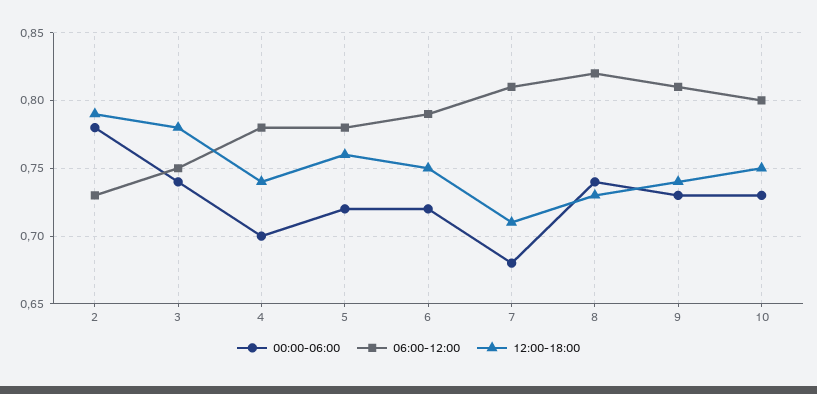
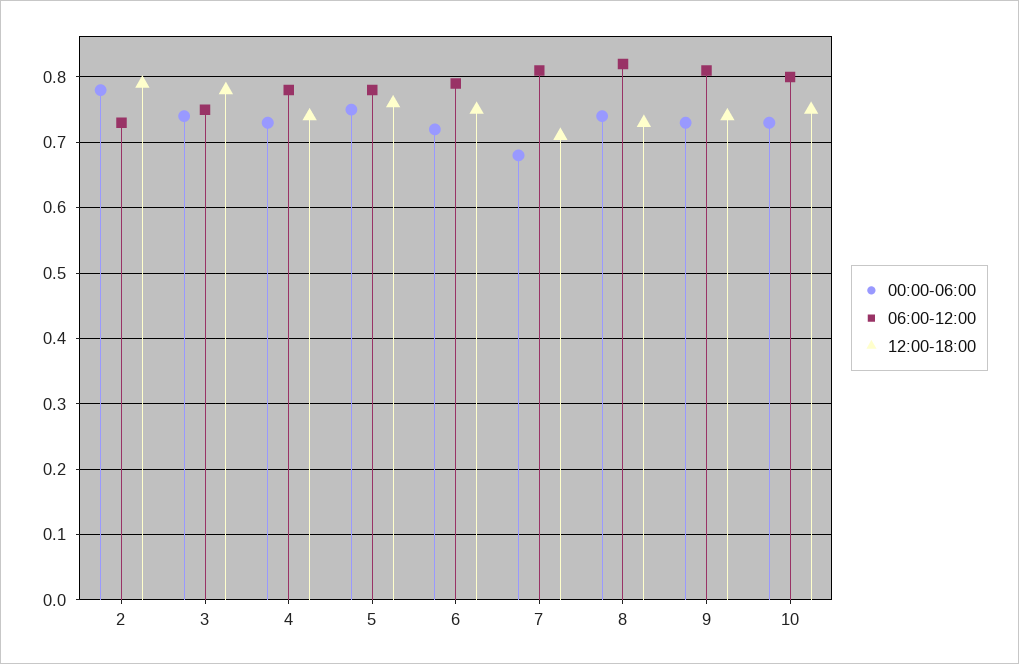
  {
    "00:00-06:00": {
      "2": 0.78,
      "3": 0.74,
-     "4": 0.7,
+     "4": 0.73,
-     "5": 0.72,
+     "5": 0.75,
      "6": 0.72,
      "7": 0.68,
      "8": 0.74,
      "9": 0.73,
      "10": 0.73
    },
    "06:00-12:00": {
      "2": 0.73,
      "3": 0.75,
      "4": 0.78,
      "5": 0.78,
      "6": 0.79,
      "7": 0.81,
      "8": 0.82,
      "9": 0.81,
      "10": 0.8
    },
    "12:00-18:00": {
      "2": 0.79,
      "3": 0.78,
      "4": 0.74,
      "5": 0.76,
      "6": 0.75,
      "7": 0.71,
      "8": 0.73,
      "9": 0.74,
      "10": 0.75
    }
  }

